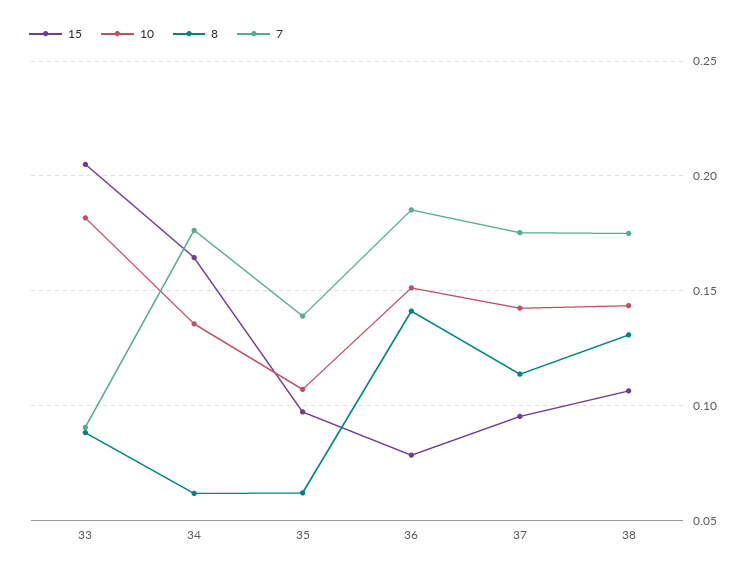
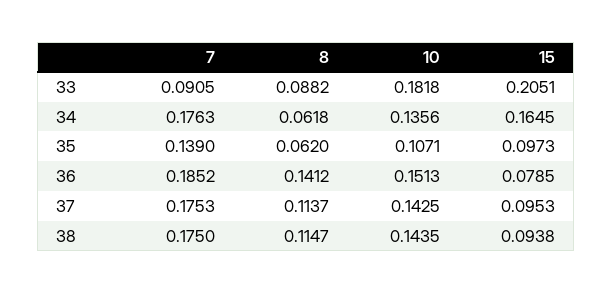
  {
    "15": {
      "33": 0.2051,
      "34": 0.1645,
      "35": 0.0973,
      "36": 0.0785,
      "37": 0.0953,
-     "38": 0.105
+     "38": 0.0938
    },
    "10": {
      "33": 0.1818,
      "34": 0.1356,
      "35": 0.1071,
      "36": 0.1513,
      "37": 0.1425,
      "38": 0.1435
    },
    "8": {
      "33": 0.0882,
      "34": 0.0618,
      "35": 0.062,
      "36": 0.1412,
      "37": 0.1137,
-     "38": 0.13
+     "38": 0.1147
    },
    "7": {
      "33": 0.0905,
      "34": 0.1763,
      "35": 0.139,
      "36": 0.1852,
      "37": 0.1753,
      "38": 0.175
    }
  }

